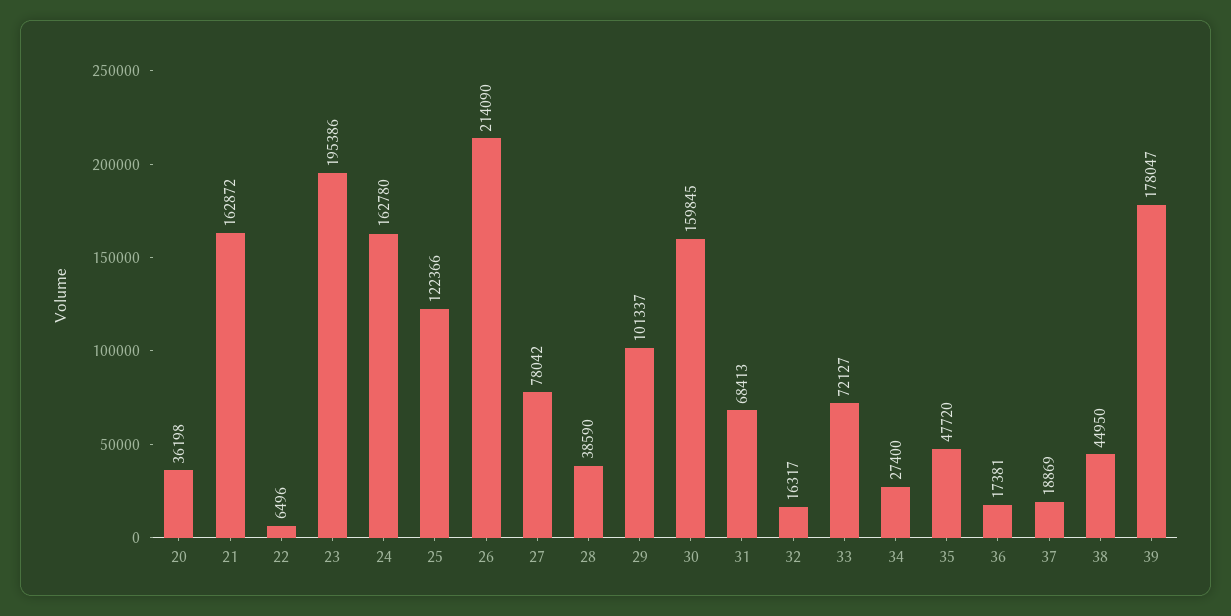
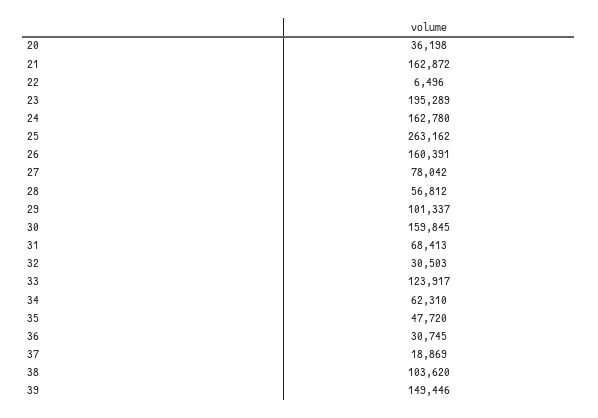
  {
    "20": 36198,
    "21": 162872,
    "22": 6496,
-   "23": 195386,
+   "23": 195289,
    "24": 162780,
-   "25": 122366,
+   "25": 263162,
-   "26": 214090,
+   "26": 160391,
    "27": 78042,
-   "28": 38590,
+   "28": 56812,
    "29": 101337,
    "30": 159845,
    "31": 68413,
-   "32": 16317,
+   "32": 30503,
-   "33": 72127,
+   "33": 123917,
-   "34": 27400,
+   "34": 62310,
    "35": 47720,
-   "36": 17381,
+   "36": 30745,
    "37": 18869,
-   "38": 44950,
+   "38": 103620,
-   "39": 178047
+   "39": 149446
  }

